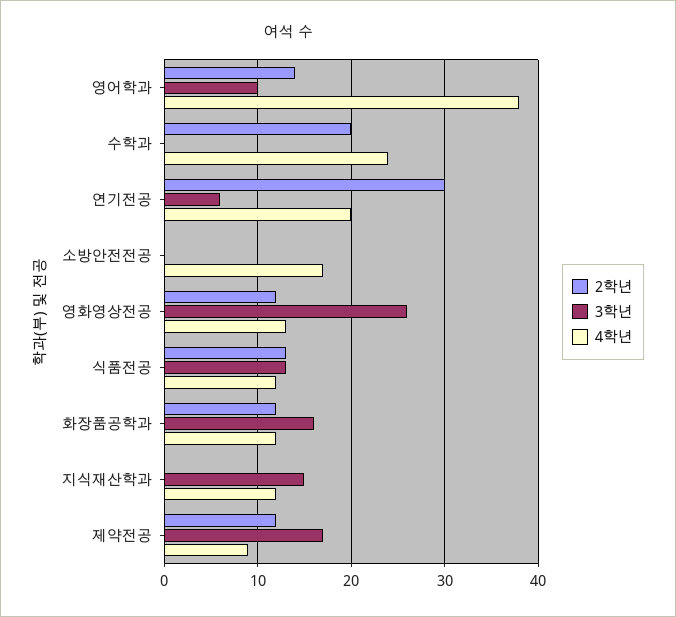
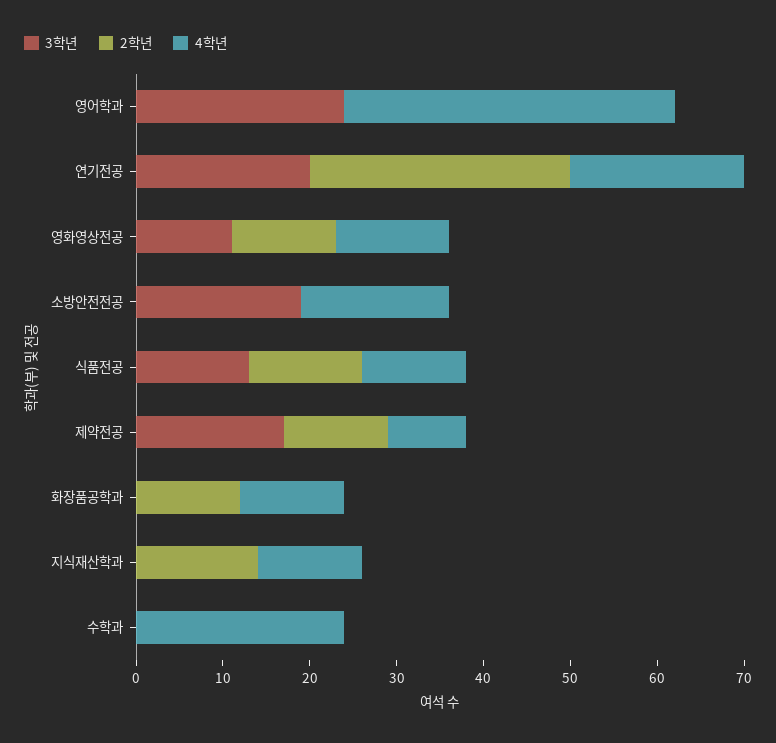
  {
    "2학년": {
-     "영어학과": 14,
+     "영어학과": 0,
-     "수학과": 20,
+     "수학과": 0,
      "연기전공": 30,
      "소방안전전공": 0,
      "영화영상전공": 12,
      "식품전공": 13,
      "화장품공학과": 12,
-     "지식재산학과": 0,
+     "지식재산학과": 14,
      "제약전공": 12
    },
    "3학년": {
-     "영어학과": 10,
+     "영어학과": 24,
      "수학과": 0,
-     "연기전공": 6,
+     "연기전공": 20,
-     "소방안전전공": 0,
+     "소방안전전공": 19,
-     "영화영상전공": 26,
+     "영화영상전공": 11,
      "식품전공": 13,
-     "화장품공학과": 16,
+     "화장품공학과": 0,
-     "지식재산학과": 15,
+     "지식재산학과": 0,
      "제약전공": 17
    },
    "4학년": {
      "영어학과": 38,
      "수학과": 24,
      "연기전공": 20,
      "소방안전전공": 17,
      "영화영상전공": 13,
      "식품전공": 12,
      "화장품공학과": 12,
      "지식재산학과": 12,
      "제약전공": 9
    }
  }

